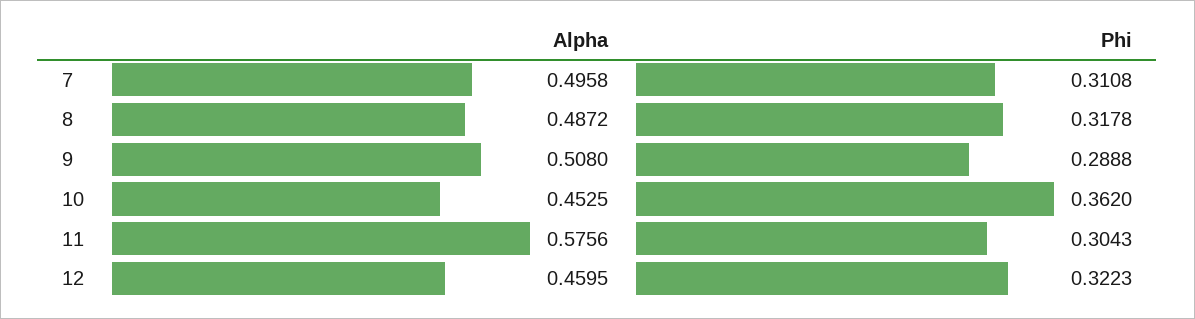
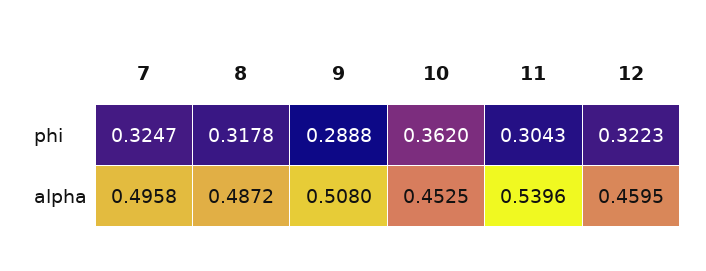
  {
    "Alpha": {
      "7": 0.4958,
      "8": 0.4872,
      "9": 0.508,
      "10": 0.4525,
-     "11": 0.5756,
+     "11": 0.5396,
      "12": 0.4595
    },
    "Phi": {
-     "7": 0.3108,
+     "7": 0.3247,
      "8": 0.3178,
      "9": 0.2888,
      "10": 0.362,
      "11": 0.3043,
      "12": 0.3223
    }
  }

